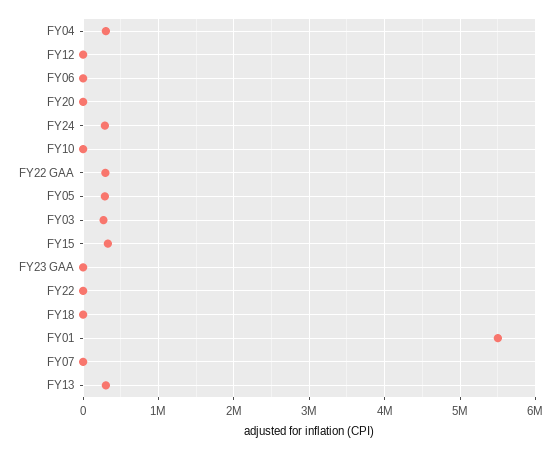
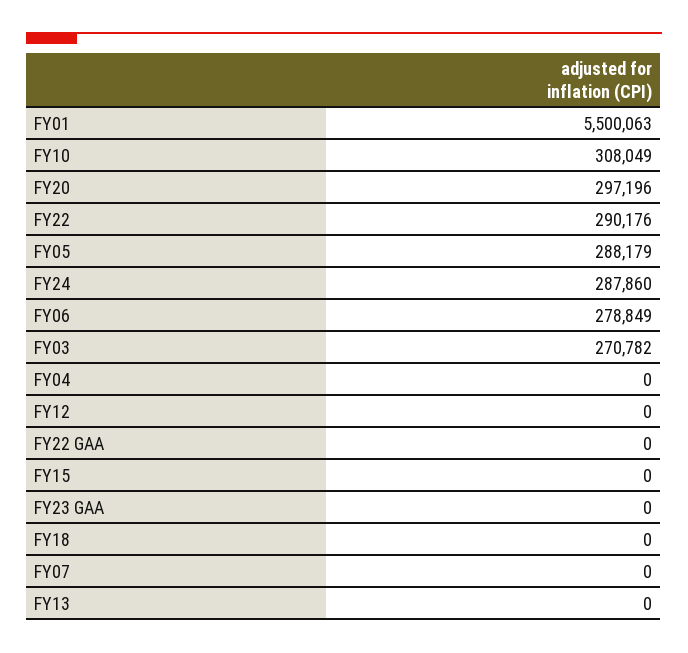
  {
-   "FY04": 300000,
+   "FY04": 0,
    "FY12": 0,
-   "FY06": 0,
+   "FY06": 278849,
-   "FY20": 0,
+   "FY20": 297196,
    "FY24": 287860,
-   "FY10": 0,
+   "FY10": 308049,
-   "FY22 GAA": 300000,
+   "FY22 GAA": 0,
    "FY05": 288179,
    "FY03": 270782,
-   "FY15": 300000,
+   "FY15": 0,
    "FY23 GAA": 0,
-   "FY22": 0,
+   "FY22": 290176,
    "FY18": 0,
    "FY01": 5500063,
    "FY07": 0,
-   "FY13": 300000
+   "FY13": 0
  }

